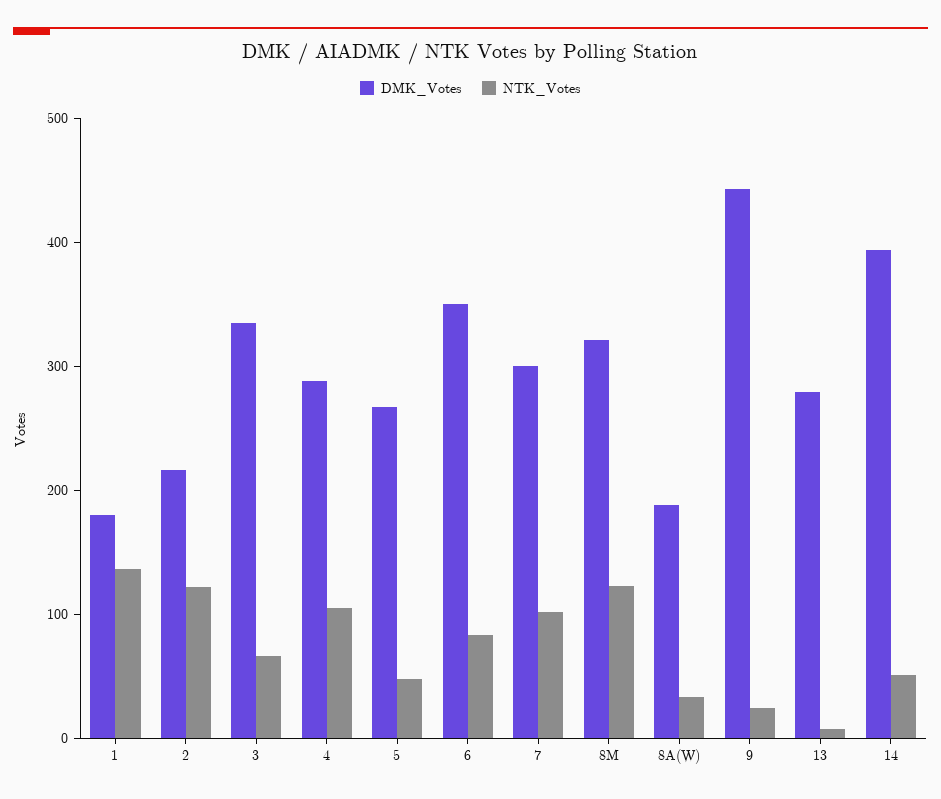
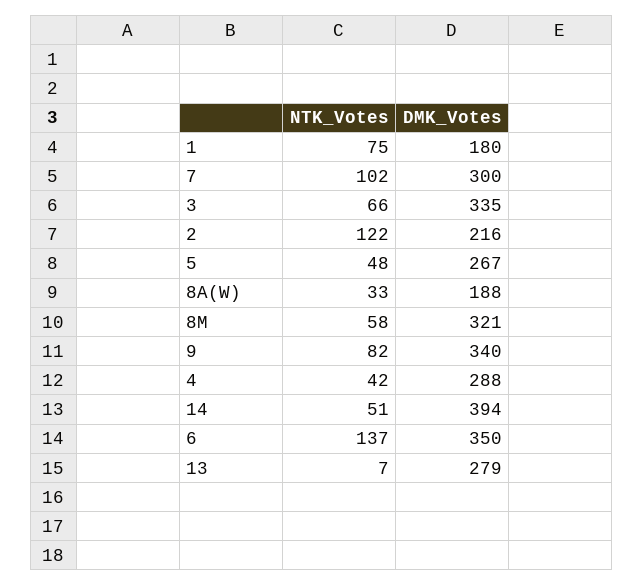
  {
    "DMK_Votes": {
      "1": 180,
      "2": 216,
      "3": 335,
      "4": 288,
      "5": 267,
      "6": 350,
      "7": 300,
      "8M": 321,
      "8A(W)": 188,
-     "9": 440,
+     "9": 340,
      "13": 279,
      "14": 394
    },
    "NTK_Votes": {
-     "1": 140,
+     "1": 75,
      "2": 122,
      "3": 66,
-     "4": 100,
+     "4": 42,
      "5": 48,
-     "6": 80,
+     "6": 137,
      "7": 102,
-     "8M": 120,
+     "8M": 58,
      "8A(W)": 33,
-     "9": 20,
+     "9": 82,
      "13": 7,
      "14": 51
    }
  }

